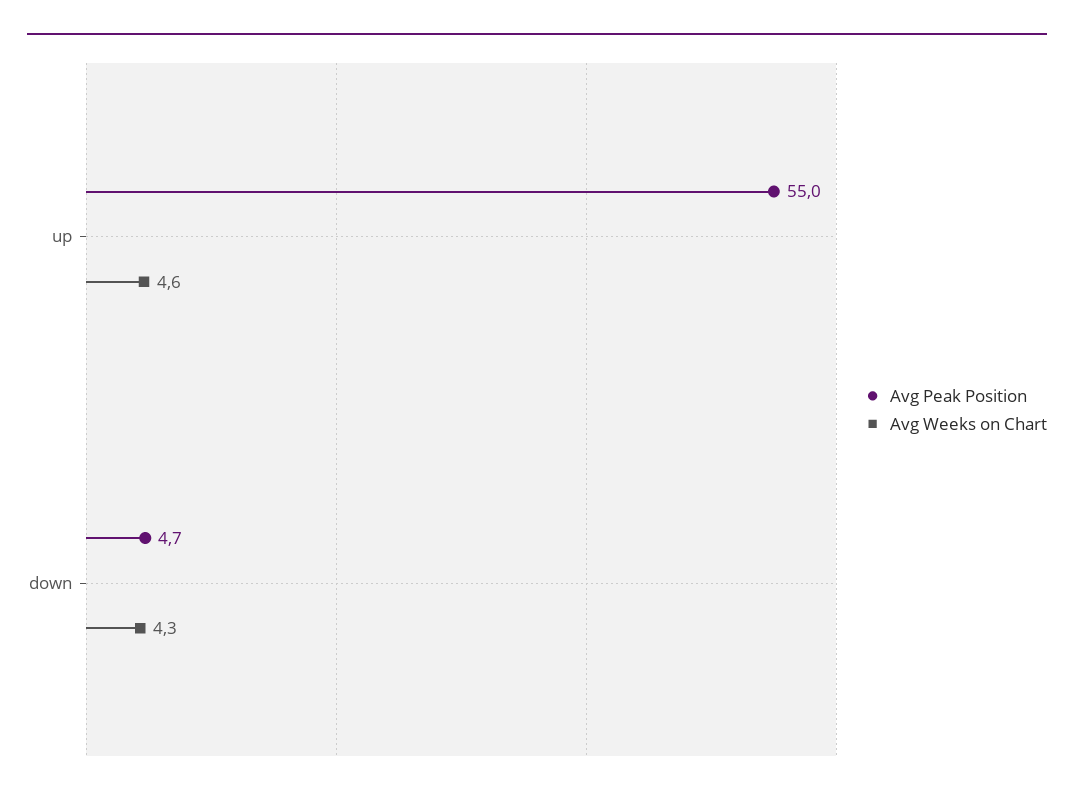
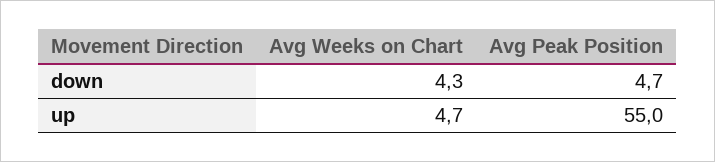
  {
    "Avg Peak Position": {
      "up": 55,
      "down": 4.7
    },
    "Avg Weeks on Chart": {
-     "up": 4.6,
+     "up": 4.7,
      "down": 4.3
    }
  }

